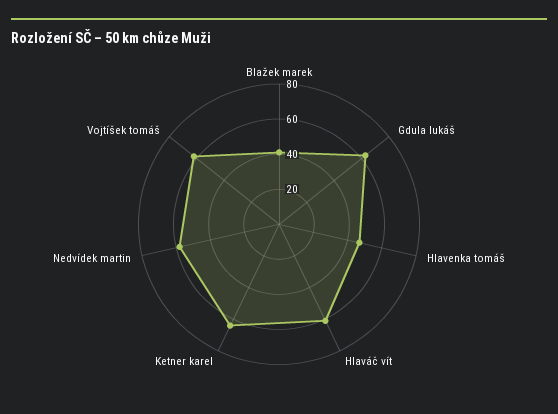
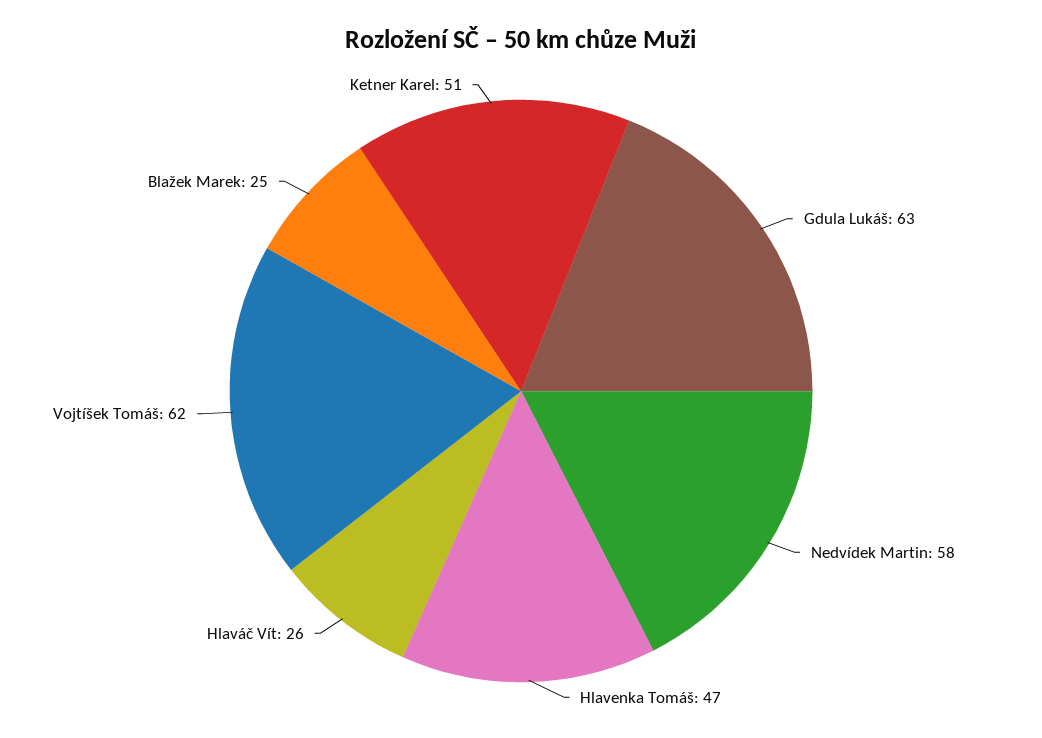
  {
-   "Blažek marek": 40,
+   "Blažek marek": 25,
    "Gdula lukáš": 63,
    "Hlavenka tomáš": 47,
-   "Hlaváč vít": 60,
+   "Hlaváč vít": 26,
-   "Ketner karel": 65,
+   "Ketner karel": 51,
    "Nedvídek martin": 58,
    "Vojtíšek tomáš": 62
  }

